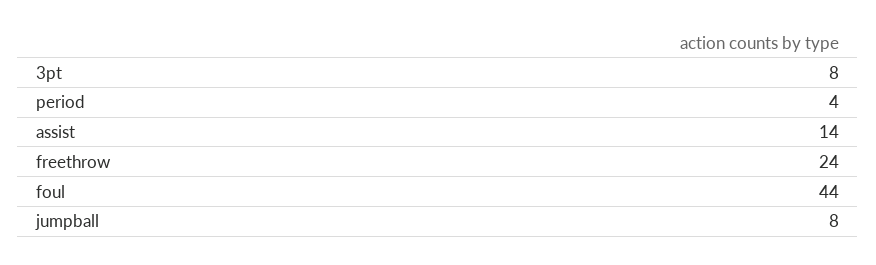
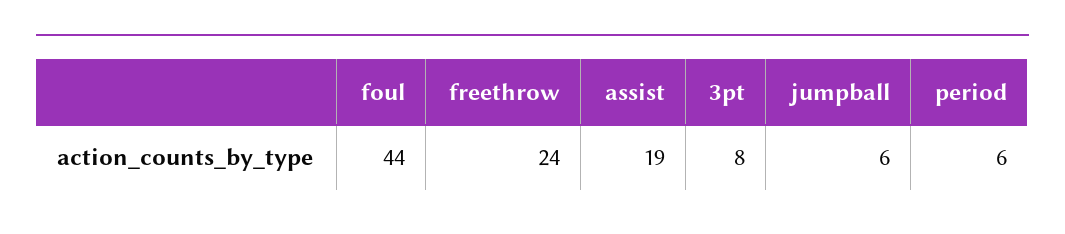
  {
    "3pt": 8,
-   "period": 4,
+   "period": 6,
-   "assist": 14,
+   "assist": 19,
    "freethrow": 24,
    "foul": 44,
-   "jumpball": 8
+   "jumpball": 6
  }

